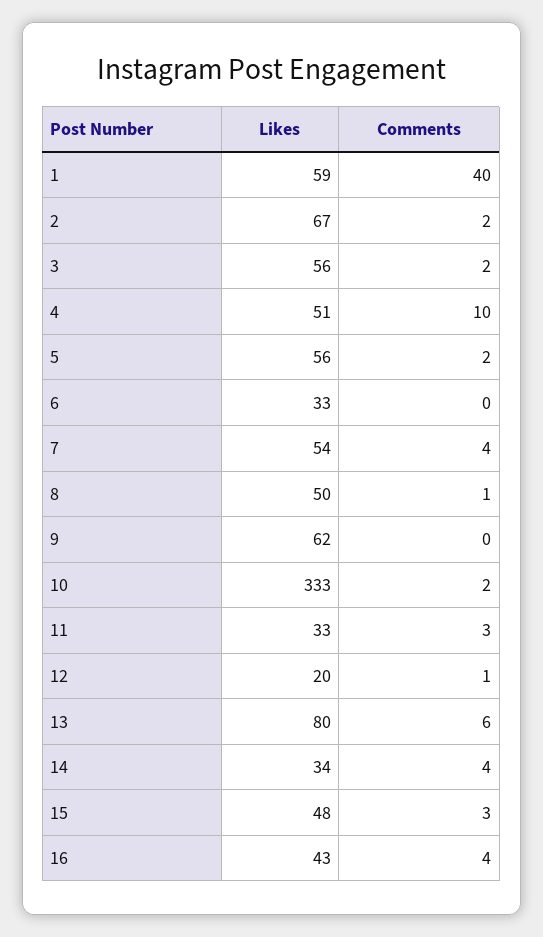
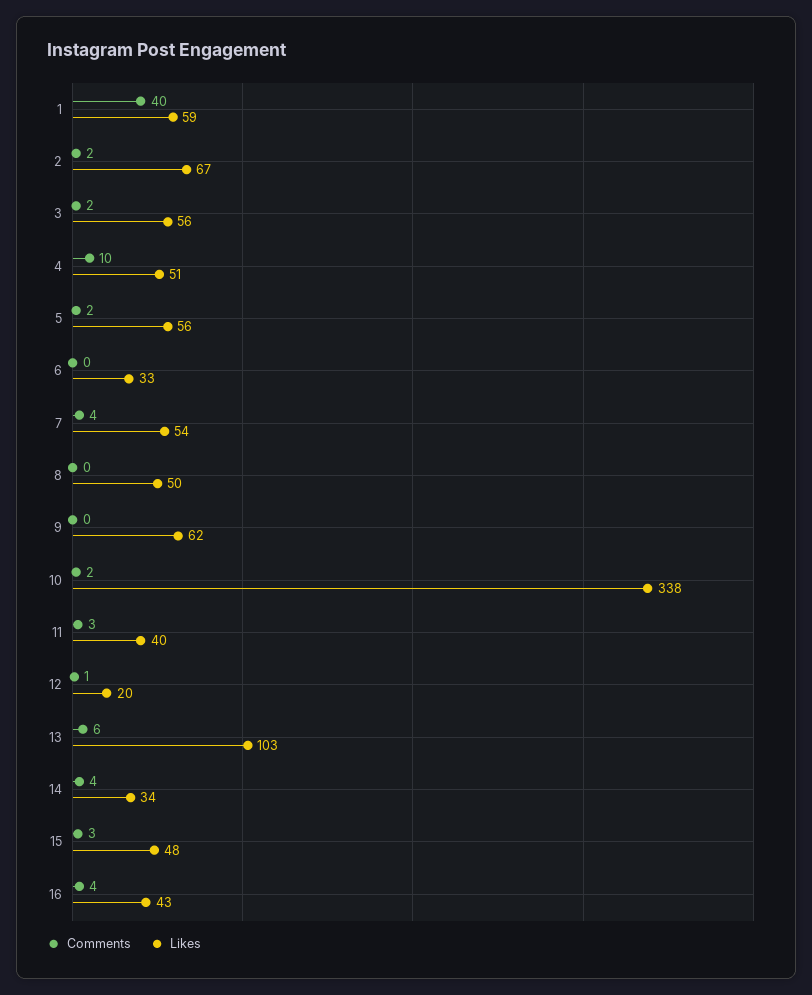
  {
    "Likes": {
      "1": 59,
      "2": 67,
      "3": 56,
      "4": 51,
      "5": 56,
      "6": 33,
      "7": 54,
      "8": 50,
      "9": 62,
-     "10": 333,
+     "10": 338,
-     "11": 33,
+     "11": 40,
      "12": 20,
-     "13": 80,
+     "13": 103,
      "14": 34,
      "15": 48,
      "16": 43
    },
    "Comments": {
      "1": 40,
      "2": 2,
      "3": 2,
      "4": 10,
      "5": 2,
      "6": 0,
      "7": 4,
-     "8": 1,
+     "8": 0,
      "9": 0,
      "10": 2,
      "11": 3,
      "12": 1,
      "13": 6,
      "14": 4,
      "15": 3,
      "16": 4
    }
  }

